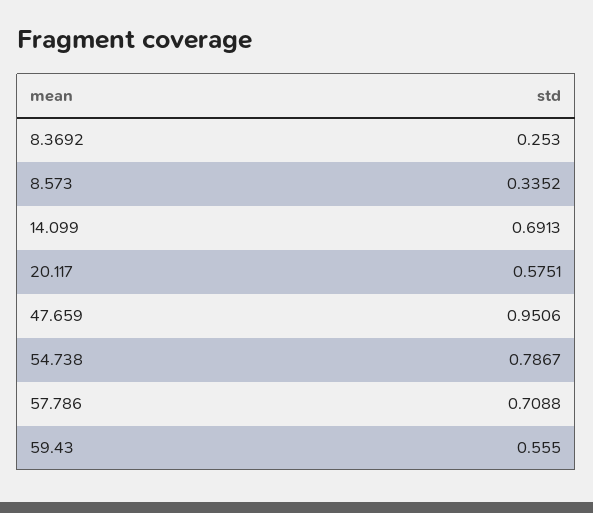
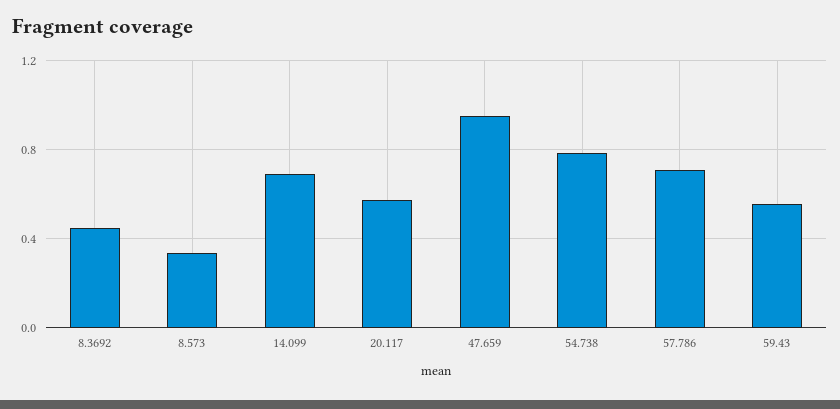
  {
-   "8.3692": 0.253,
+   "8.3692": 0.45,
    "8.573": 0.3352,
    "14.099": 0.6913,
    "20.117": 0.5751,
    "47.659": 0.9506,
    "54.738": 0.7867,
    "57.786": 0.7088,
    "59.43": 0.555
  }

